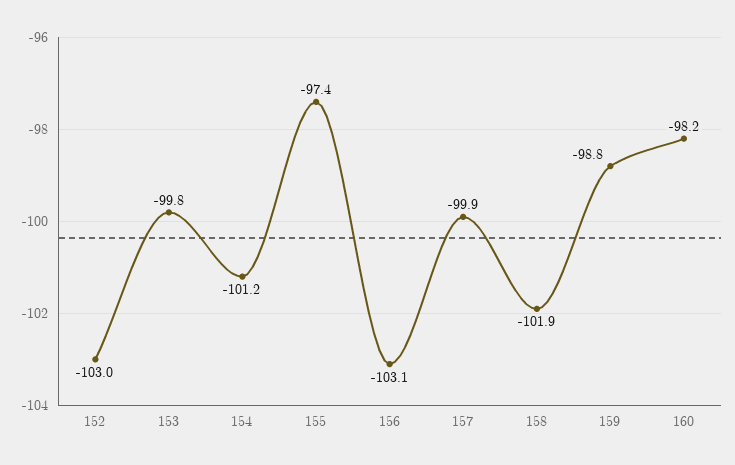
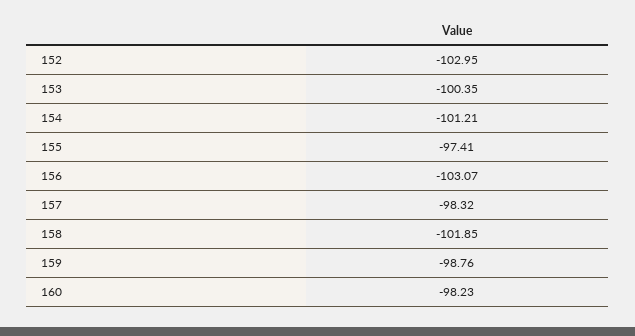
  {
    "152": -102.95,
-   "153": -99.8,
+   "153": -100.35,
    "154": -101.21,
    "155": -97.41,
    "156": -103.07,
-   "157": -99.9,
+   "157": -98.32,
    "158": -101.85,
    "159": -98.76,
    "160": -98.23
  }

